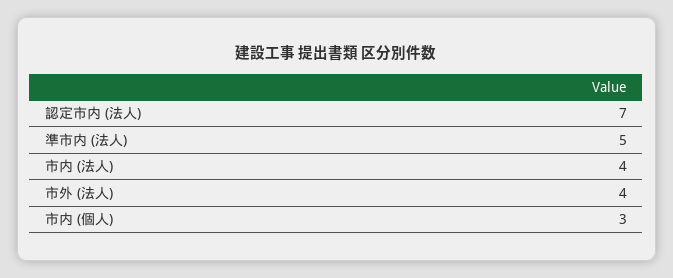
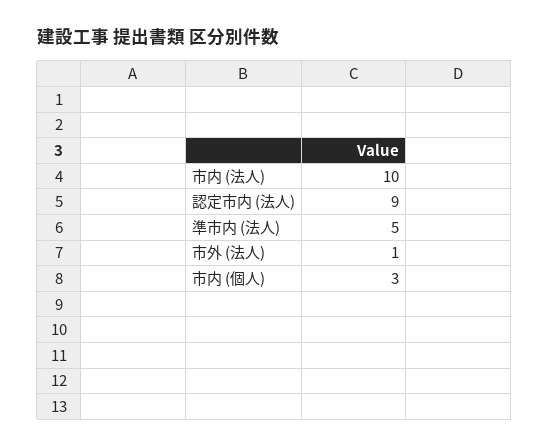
  {
-   "認定市内 (法人)": 7,
+   "認定市内 (法人)": 9,
    "準市内 (法人)": 5,
-   "市内 (法人)": 4,
+   "市内 (法人)": 10,
-   "市外 (法人)": 4,
+   "市外 (法人)": 1,
    "市内 (個人)": 3
  }

